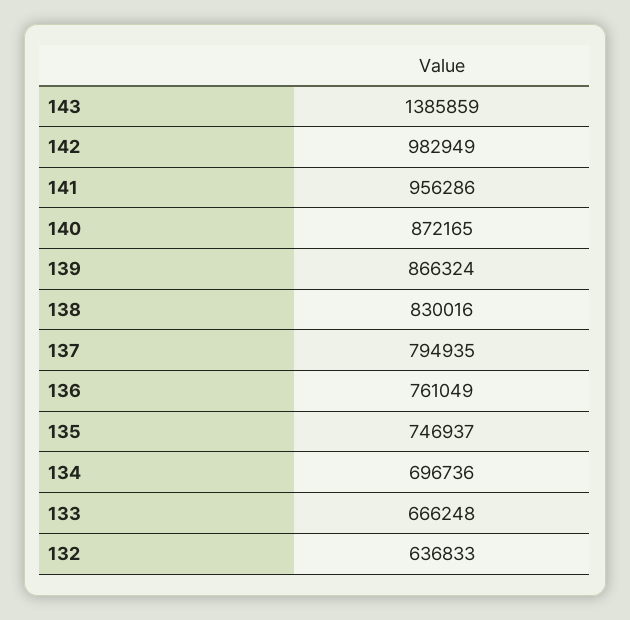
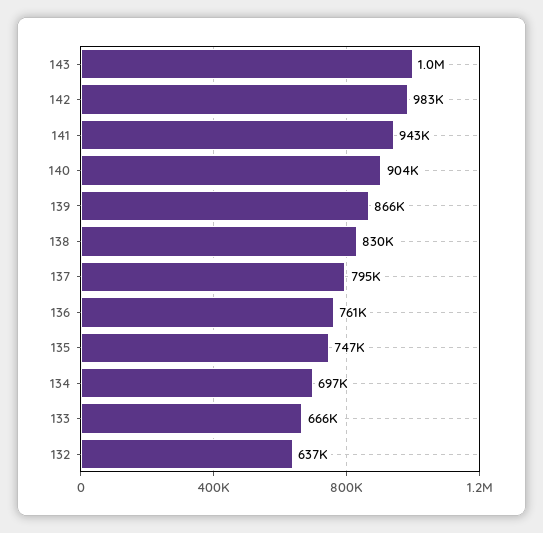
  {
-   "143": 1385859,
+   "143": 1000000,
    "142": 982949,
-   "141": 956286,
+   "141": 943000,
-   "140": 872165,
+   "140": 904000,
    "139": 866324,
    "138": 830016,
    "137": 794935,
    "136": 761049,
    "135": 746937,
    "134": 696736,
    "133": 666248,
    "132": 636833
  }

